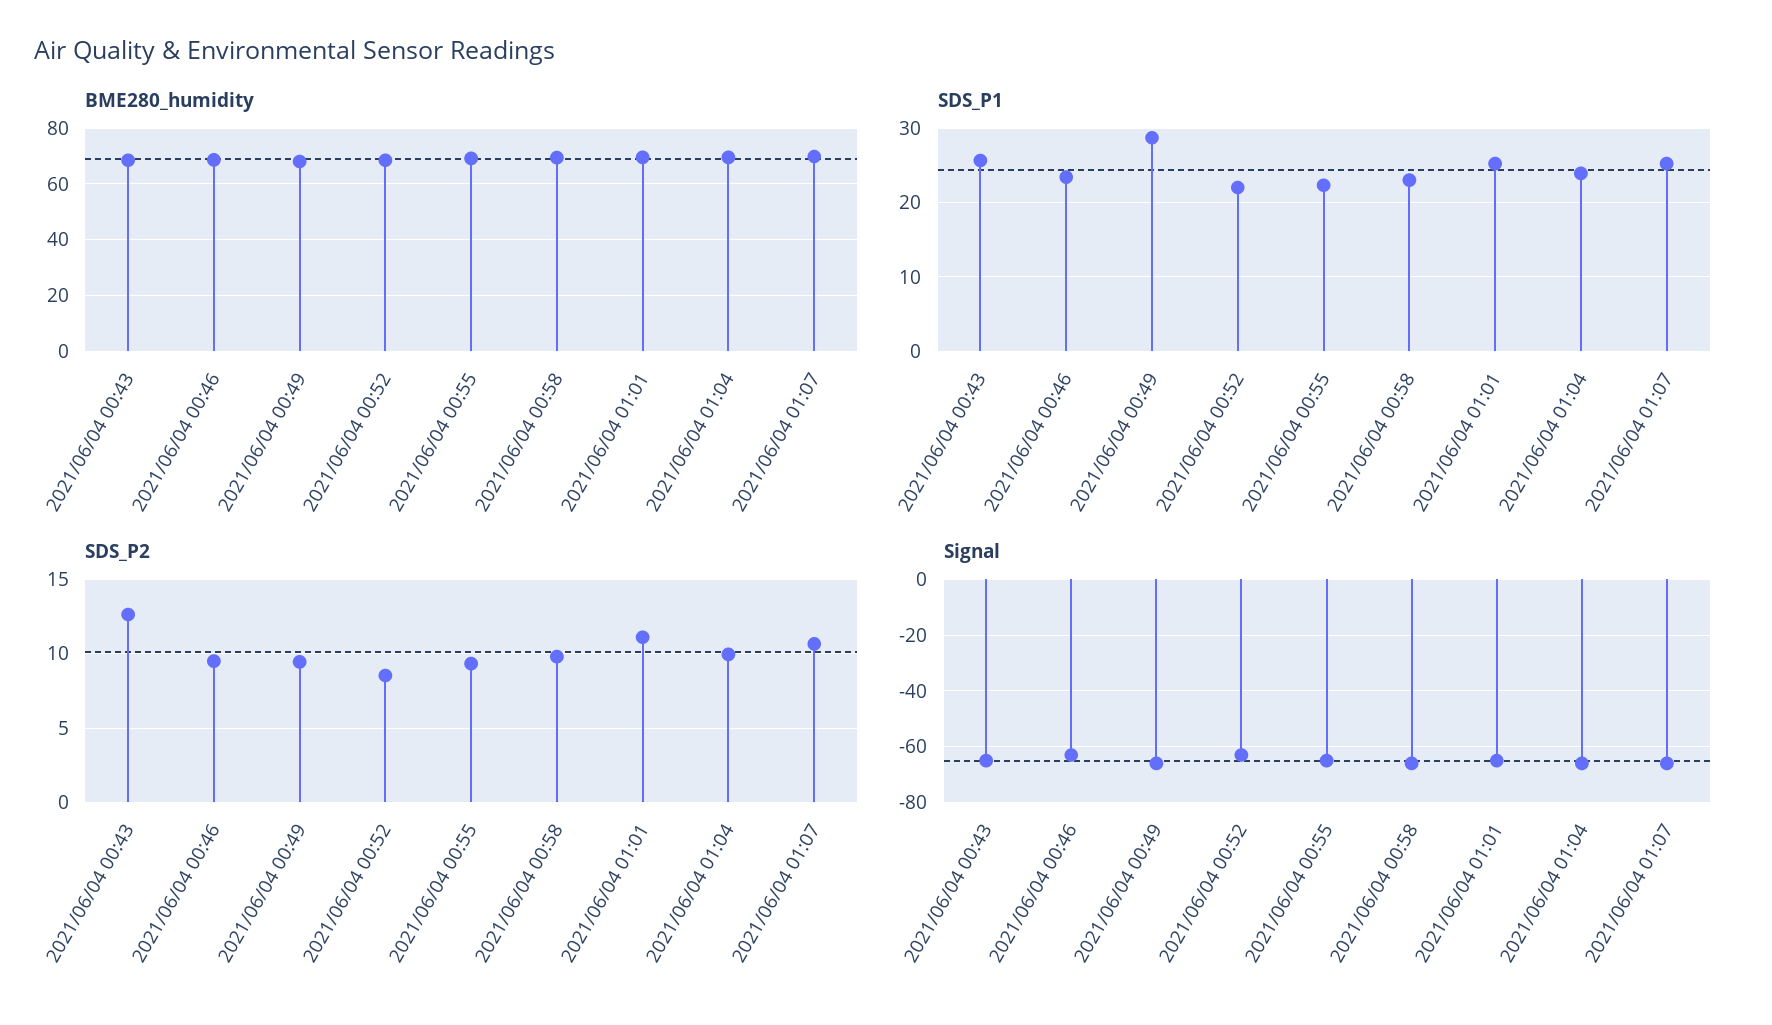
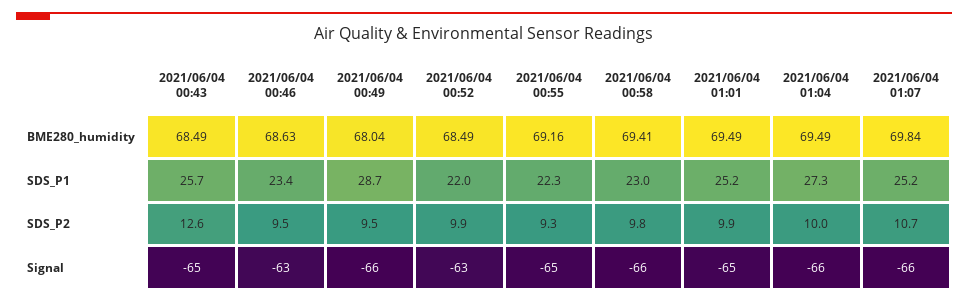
  {
    "BME280_humidity": {
      "2021/06/04 00:43": 68.49,
      "2021/06/04 00:46": 68.63,
      "2021/06/04 00:49": 68.04,
      "2021/06/04 00:52": 68.49,
      "2021/06/04 00:55": 69.16,
      "2021/06/04 00:58": 69.41,
      "2021/06/04 01:01": 69.49,
      "2021/06/04 01:04": 69.49,
      "2021/06/04 01:07": 69.84
    },
    "SDS_P1": {
      "2021/06/04 00:43": 25.7,
      "2021/06/04 00:46": 23.4,
      "2021/06/04 00:49": 28.7,
      "2021/06/04 00:52": 22,
      "2021/06/04 00:55": 22.3,
      "2021/06/04 00:58": 23,
      "2021/06/04 01:01": 25.2,
-     "2021/06/04 01:04": 24,
+     "2021/06/04 01:04": 27.3,
      "2021/06/04 01:07": 25.2
    },
    "SDS_P2": {
      "2021/06/04 00:43": 12.6,
      "2021/06/04 00:46": 9.5,
      "2021/06/04 00:49": 9.5,
-     "2021/06/04 00:52": 8.5,
+     "2021/06/04 00:52": 9.9,
      "2021/06/04 00:55": 9.3,
      "2021/06/04 00:58": 9.8,
-     "2021/06/04 01:01": 11,
+     "2021/06/04 01:01": 9.9,
      "2021/06/04 01:04": 10,
      "2021/06/04 01:07": 10.7
    },
    "Signal": {
      "2021/06/04 00:43": -65,
      "2021/06/04 00:46": -63,
      "2021/06/04 00:49": -66,
      "2021/06/04 00:52": -63,
      "2021/06/04 00:55": -65,
      "2021/06/04 00:58": -66,
      "2021/06/04 01:01": -65,
      "2021/06/04 01:04": -66,
      "2021/06/04 01:07": -66
    }
  }

